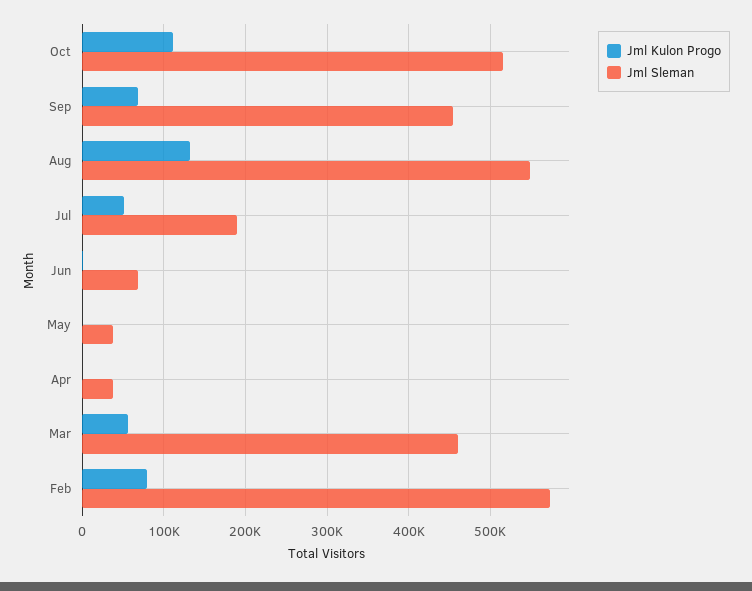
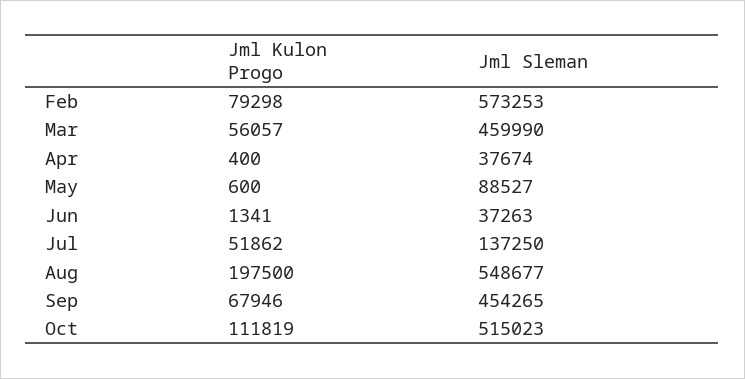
  {
    "Jml Kulon Progo": {
      "Oct": 111819,
      "Sep": 67946,
-     "Aug": 130000,
+     "Aug": 197500,
      "Jul": 51862,
      "Jun": 1341,
      "May": 600,
      "Apr": 400,
      "Mar": 56057,
      "Feb": 79298
    },
    "Jml Sleman": {
      "Oct": 515023,
      "Sep": 454265,
      "Aug": 548677,
-     "Jul": 190000,
+     "Jul": 137250,
-     "Jun": 70000,
+     "Jun": 37263,
-     "May": 40000,
+     "May": 88527,
      "Apr": 37674,
      "Mar": 459990,
      "Feb": 573253
    }
  }

